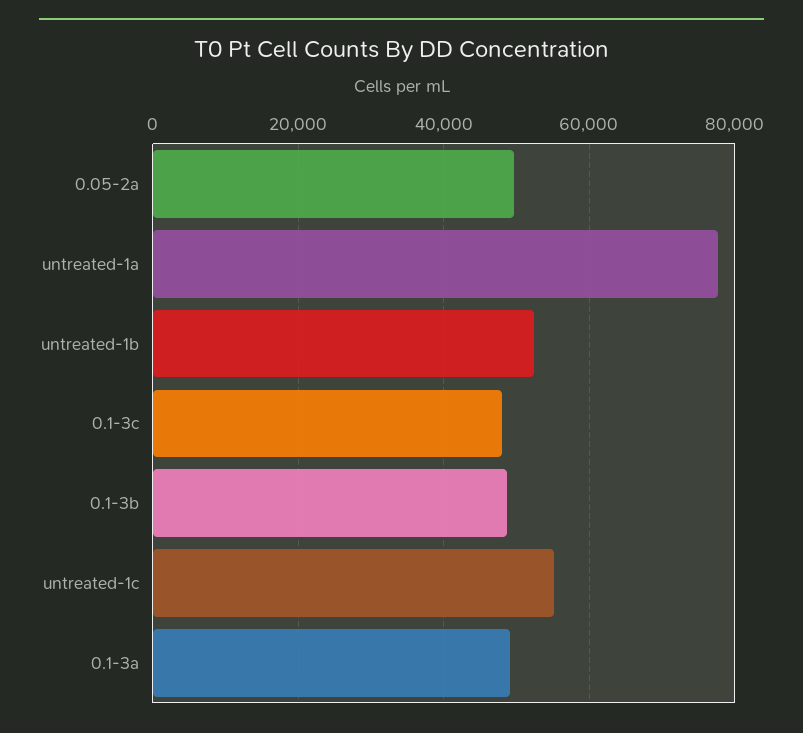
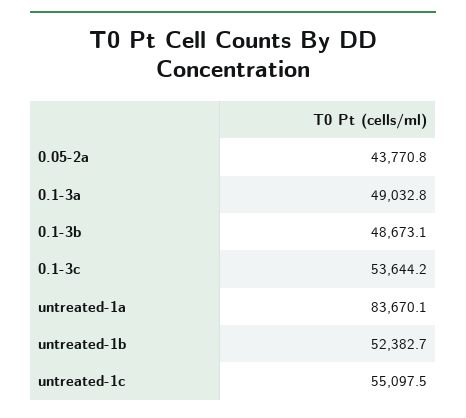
  {
-   "0.05-2a": 50000,
+   "0.05-2a": 43770.8,
-   "untreated-1a": 78000,
+   "untreated-1a": 83670.1,
    "untreated-1b": 52382.7,
-   "0.1-3c": 48000,
+   "0.1-3c": 53644.2,
    "0.1-3b": 48673.1,
    "untreated-1c": 55097.5,
    "0.1-3a": 49032.8
  }

